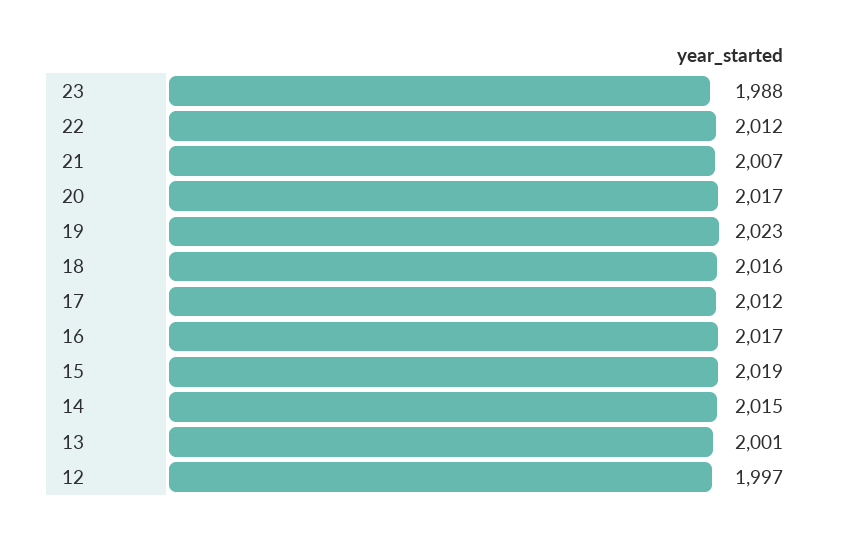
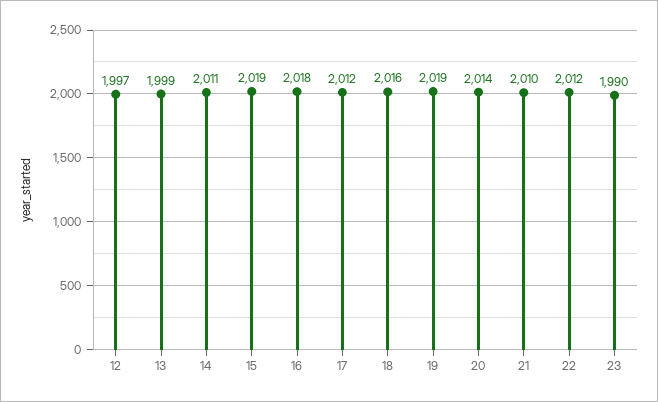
  {
-   "23": 1988,
+   "23": 1990,
    "22": 2012,
-   "21": 2007,
+   "21": 2010,
-   "20": 2017,
+   "20": 2014,
-   "19": 2023,
+   "19": 2019,
    "18": 2016,
    "17": 2012,
-   "16": 2017,
+   "16": 2018,
    "15": 2019,
-   "14": 2015,
+   "14": 2011,
-   "13": 2001,
+   "13": 1999,
    "12": 1997
  }

